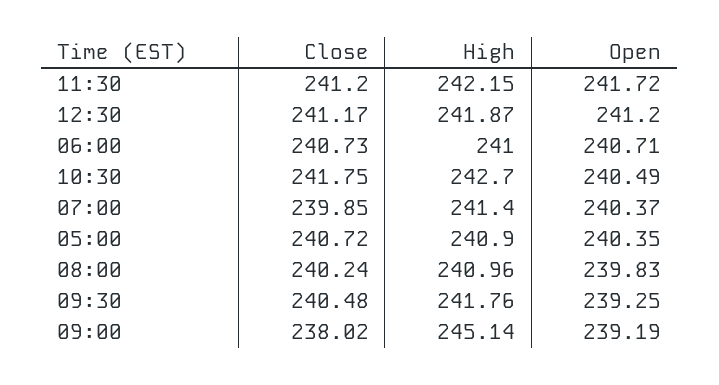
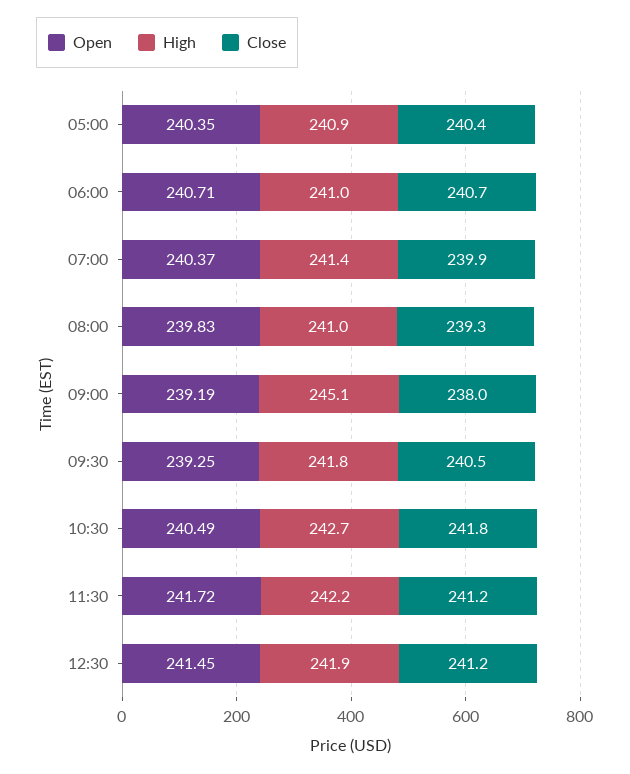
  {
    "Close": {
      "11:30": 241.2,
      "12:30": 241.17,
      "06:00": 240.73,
      "10:30": 241.75,
      "07:00": 239.85,
-     "05:00": 240.72,
+     "05:00": 240.4,
-     "08:00": 240.24,
+     "08:00": 239.3,
      "09:30": 240.48,
      "09:00": 238.02
    },
    "High": {
      "11:30": 242.15,
      "12:30": 241.87,
      "06:00": 241,
      "10:30": 242.7,
      "07:00": 241.4,
      "05:00": 240.9,
      "08:00": 240.96,
      "09:30": 241.76,
      "09:00": 245.14
    },
    "Open": {
      "11:30": 241.72,
-     "12:30": 241.2,
+     "12:30": 241.45,
      "06:00": 240.71,
      "10:30": 240.49,
      "07:00": 240.37,
      "05:00": 240.35,
      "08:00": 239.83,
      "09:30": 239.25,
      "09:00": 239.19
    }
  }

